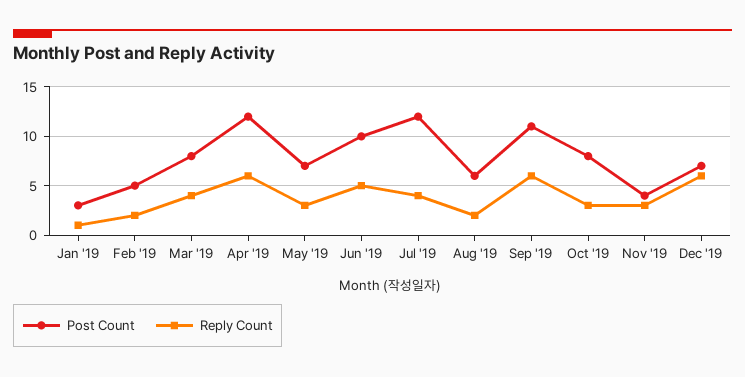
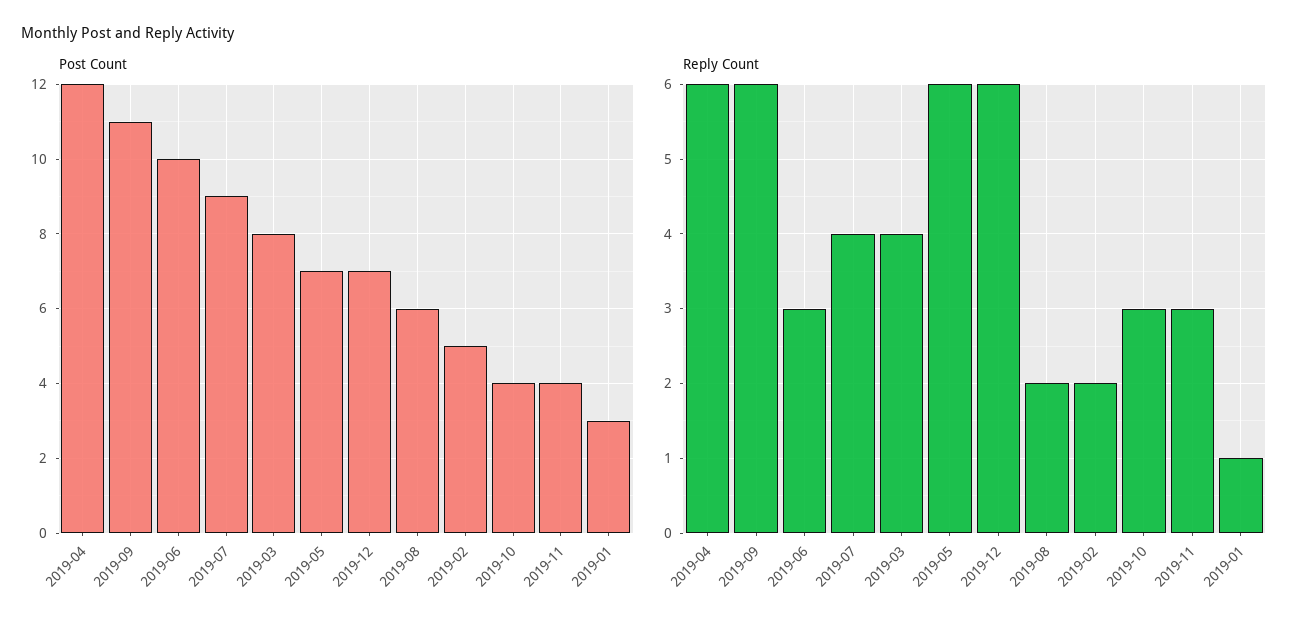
  {
    "Post Count": {
      "Jan '19": 3,
      "Feb '19": 5,
      "Mar '19": 8,
      "Apr '19": 12,
      "May '19": 7,
      "Jun '19": 10,
-     "Jul '19": 12,
+     "Jul '19": 9,
      "Aug '19": 6,
      "Sep '19": 11,
-     "Oct '19": 8,
+     "Oct '19": 4,
      "Nov '19": 4,
      "Dec '19": 7
    },
    "Reply Count": {
      "Jan '19": 1,
      "Feb '19": 2,
      "Mar '19": 4,
      "Apr '19": 6,
-     "May '19": 3,
+     "May '19": 6,
-     "Jun '19": 5,
+     "Jun '19": 3,
      "Jul '19": 4,
      "Aug '19": 2,
      "Sep '19": 6,
      "Oct '19": 3,
      "Nov '19": 3,
      "Dec '19": 6
    }
  }

